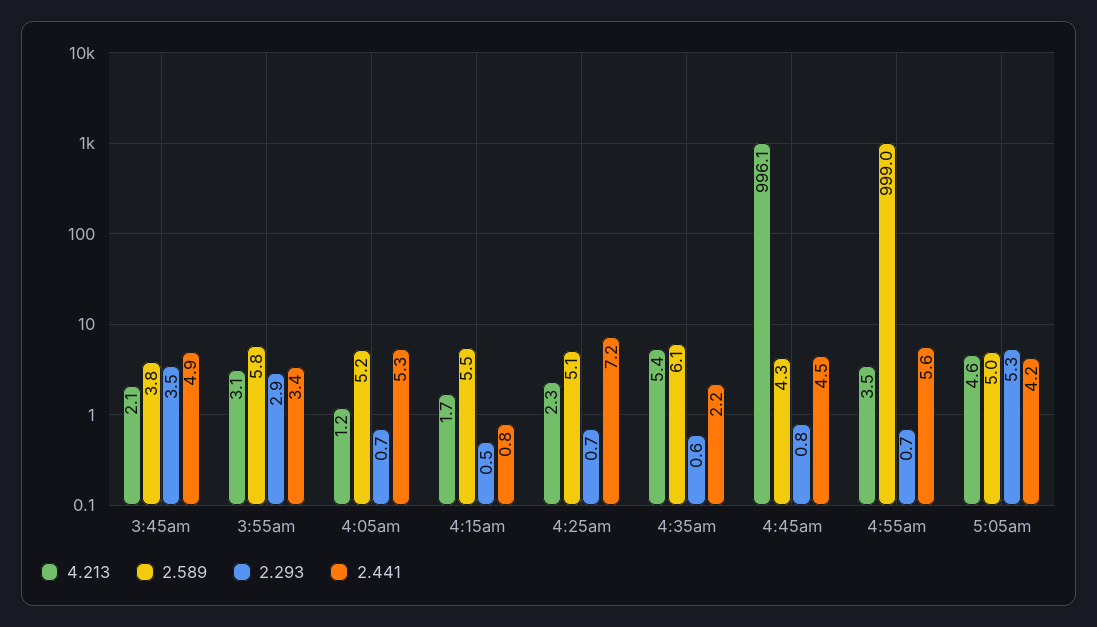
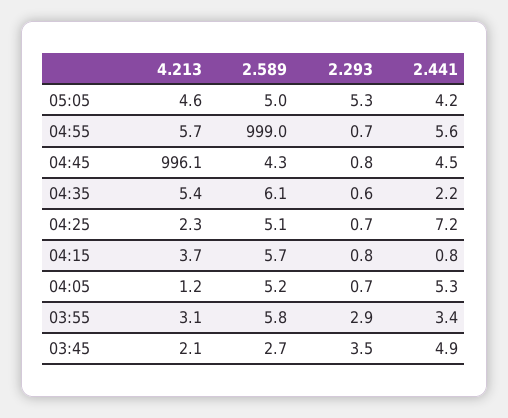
  {
    "4.213": {
      "3:45am": 2.1,
      "3:55am": 3.1,
      "4:05am": 1.2,
-     "4:15am": 1.7,
+     "4:15am": 3.7,
      "4:25am": 2.3,
      "4:35am": 5.4,
      "4:45am": 996.1,
-     "4:55am": 3.5,
+     "4:55am": 5.7,
      "5:05am": 4.6
    },
    "2.589": {
-     "3:45am": 3.8,
+     "3:45am": 2.7,
      "3:55am": 5.8,
      "4:05am": 5.2,
-     "4:15am": 5.5,
+     "4:15am": 5.7,
      "4:25am": 5.1,
      "4:35am": 6.1,
      "4:45am": 4.3,
      "4:55am": 999,
      "5:05am": 5
    },
    "2.293": {
      "3:45am": 3.5,
      "3:55am": 2.9,
      "4:05am": 0.7,
-     "4:15am": 0.5,
+     "4:15am": 0.8,
      "4:25am": 0.7,
      "4:35am": 0.6,
      "4:45am": 0.8,
      "4:55am": 0.7,
      "5:05am": 5.3
    },
    "2.441": {
      "3:45am": 4.9,
      "3:55am": 3.4,
      "4:05am": 5.3,
      "4:15am": 0.8,
      "4:25am": 7.2,
      "4:35am": 2.2,
      "4:45am": 4.5,
      "4:55am": 5.6,
      "5:05am": 4.2
    }
  }

